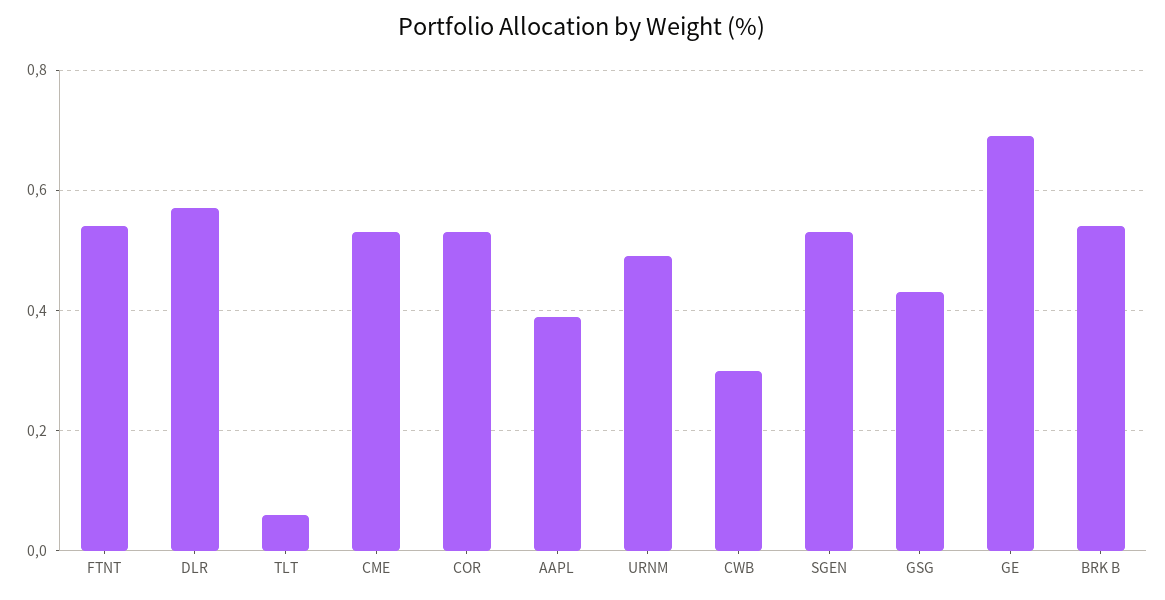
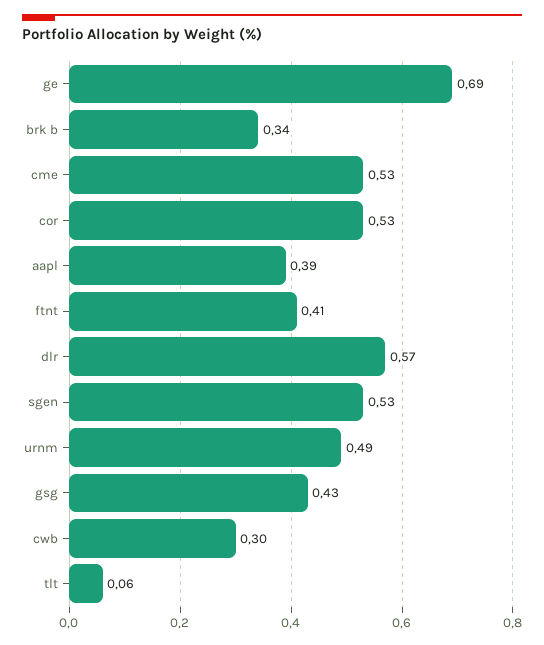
  {
-   "FTNT": 0.55,
+   "FTNT": 0.41,
    "DLR": 0.57,
    "TLT": 0.06,
    "CME": 0.53,
    "COR": 0.53,
    "AAPL": 0.39,
    "URNM": 0.49,
    "CWB": 0.3,
    "SGEN": 0.53,
    "GSG": 0.43,
    "GE": 0.69,
-   "BRK B": 0.55
+   "BRK B": 0.34
  }

